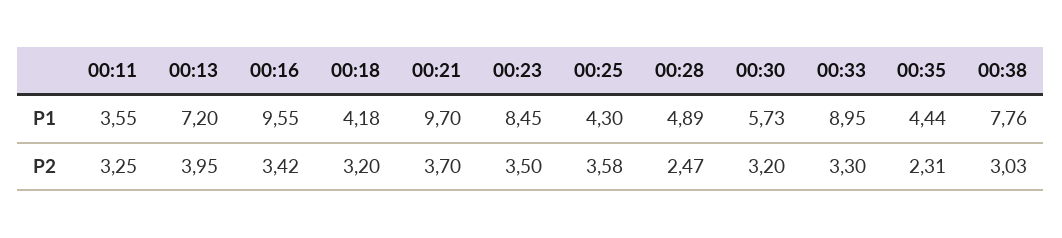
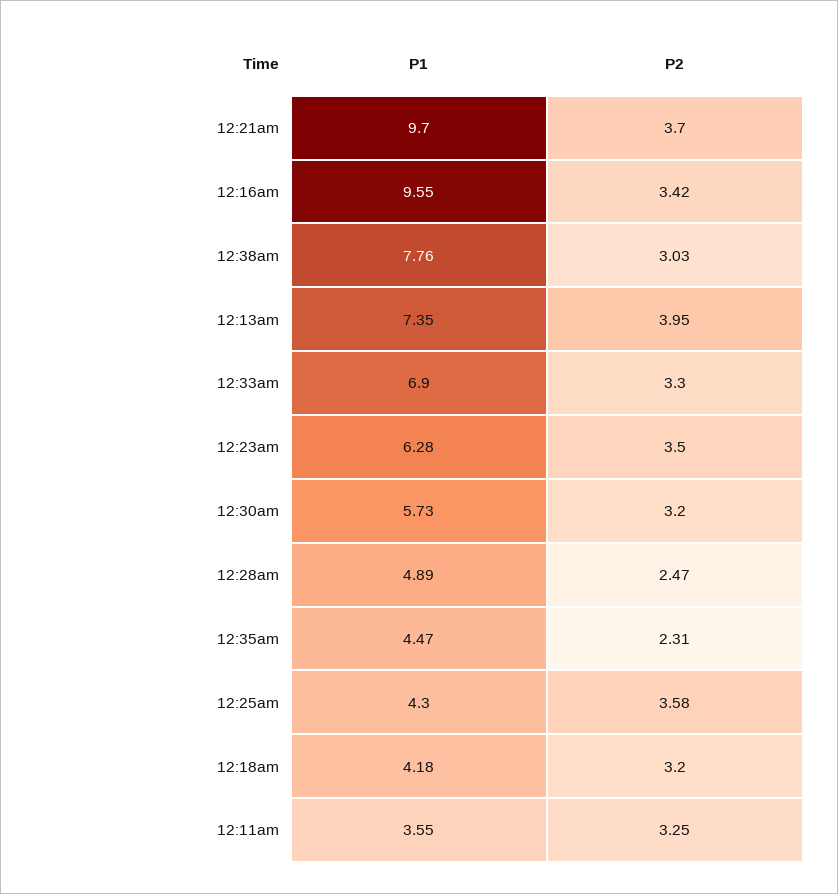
  {
    "00:11": {
      "P1": 3.55,
      "P2": 3.25
    },
    "00:13": {
-     "P1": 7.2,
+     "P1": 7.35,
      "P2": 3.95
    },
    "00:16": {
      "P1": 9.55,
      "P2": 3.42
    },
    "00:18": {
      "P1": 4.18,
      "P2": 3.2
    },
    "00:21": {
      "P1": 9.7,
      "P2": 3.7
    },
    "00:23": {
-     "P1": 8.45,
+     "P1": 6.28,
      "P2": 3.5
    },
    "00:25": {
      "P1": 4.3,
      "P2": 3.58
    },
    "00:28": {
      "P1": 4.89,
      "P2": 2.47
    },
    "00:30": {
      "P1": 5.73,
      "P2": 3.2
    },
    "00:33": {
-     "P1": 8.95,
+     "P1": 6.9,
      "P2": 3.3
    },
    "00:35": {
-     "P1": 4.44,
+     "P1": 4.47,
      "P2": 2.31
    },
    "00:38": {
      "P1": 7.76,
      "P2": 3.03
    }
  }

